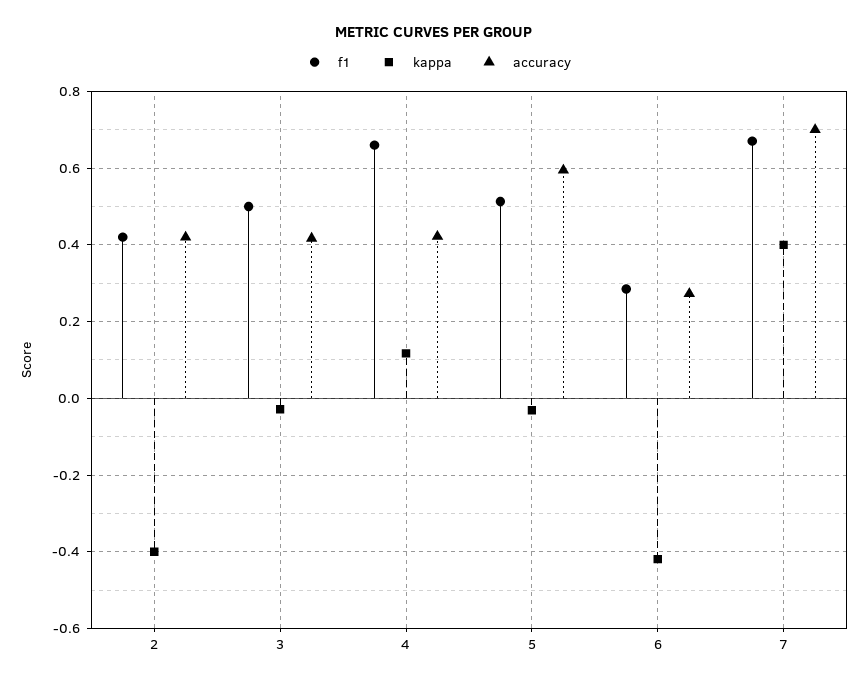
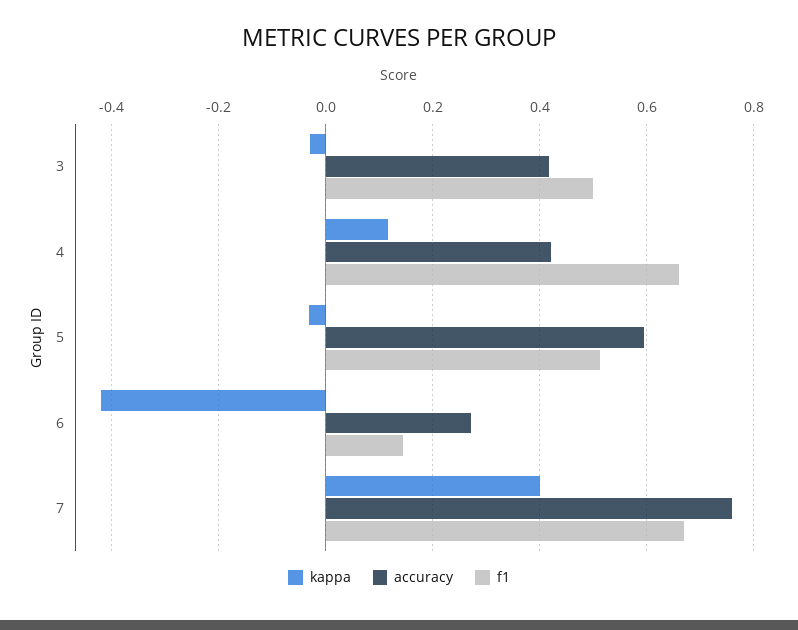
  {
    "f1": {
-     "2": 0.42,
      "3": 0.5,
      "4": 0.66,
      "5": 0.52,
-     "6": 0.28,
+     "6": 0.14,
      "7": 0.68
    },
    "kappa": {
-     "2": -0.4,
      "3": -0.02,
      "4": 0.12,
      "5": -0.04,
      "6": -0.42,
      "7": 0.4
    },
    "accuracy": {
-     "2": 0.42,
      "3": 0.42,
      "4": 0.42,
      "5": 0.6,
      "6": 0.28,
-     "7": 0.7
+     "7": 0.76
    }
  }

